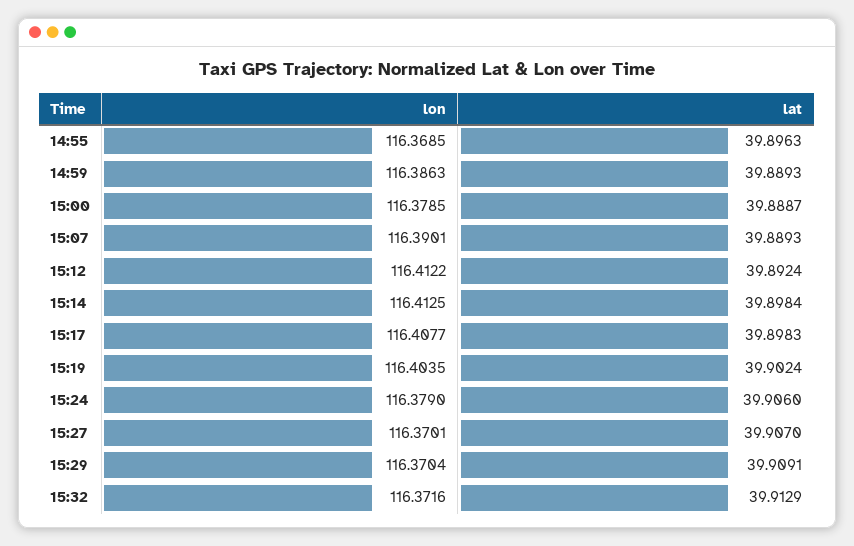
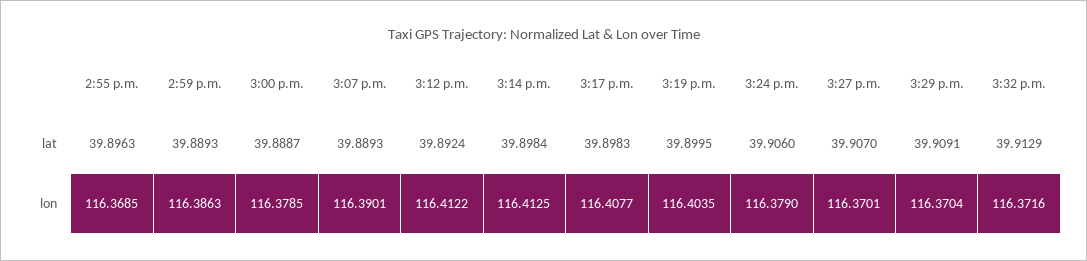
  {
    "lon": {
      "14:55": 116.3685,
      "14:59": 116.3863,
      "15:00": 116.3785,
      "15:07": 116.3901,
      "15:12": 116.4122,
      "15:14": 116.4125,
      "15:17": 116.4077,
      "15:19": 116.4035,
      "15:24": 116.379,
      "15:27": 116.3701,
      "15:29": 116.3704,
      "15:32": 116.3716
    },
    "lat": {
      "14:55": 39.8963,
      "14:59": 39.8893,
      "15:00": 39.8887,
      "15:07": 39.8893,
      "15:12": 39.8924,
      "15:14": 39.8984,
      "15:17": 39.8983,
-     "15:19": 39.9024,
+     "15:19": 39.8995,
      "15:24": 39.906,
      "15:27": 39.907,
      "15:29": 39.9091,
      "15:32": 39.9129
    }
  }

